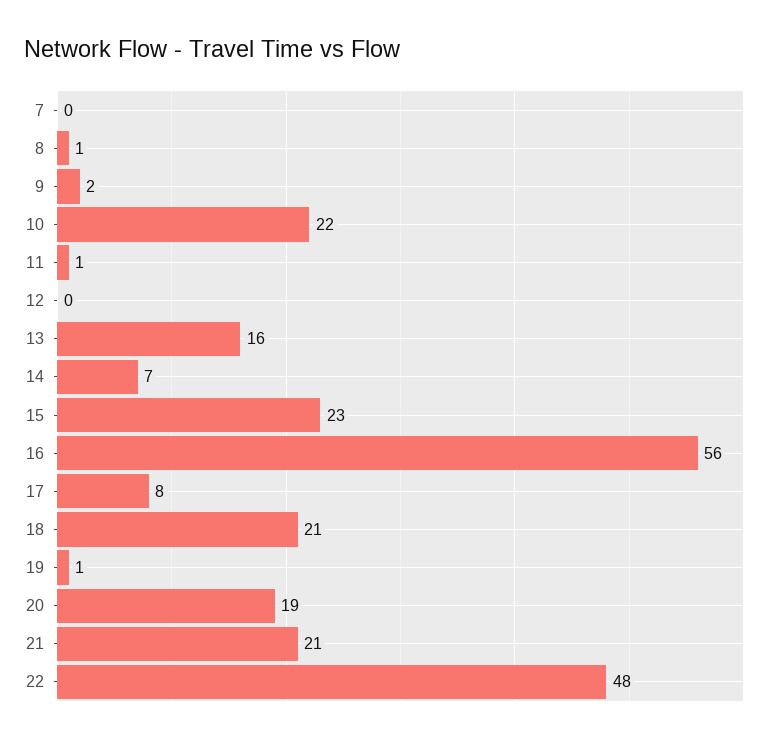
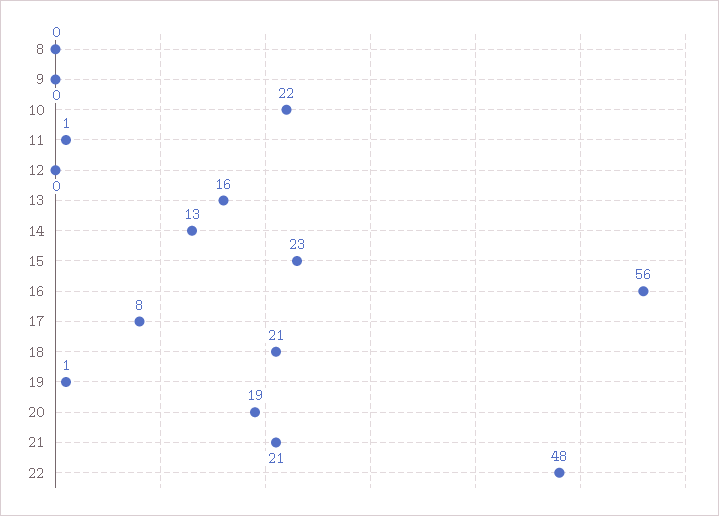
  {
-   "7": 0,
-   "8": 1,
+   "8": 0,
-   "9": 2,
+   "9": 0,
    "10": 22,
    "11": 1,
    "12": 0,
    "13": 16,
-   "14": 7,
+   "14": 13,
    "15": 23,
    "16": 56,
    "17": 8,
    "18": 21,
    "19": 1,
    "20": 19,
    "21": 21,
    "22": 48
  }

